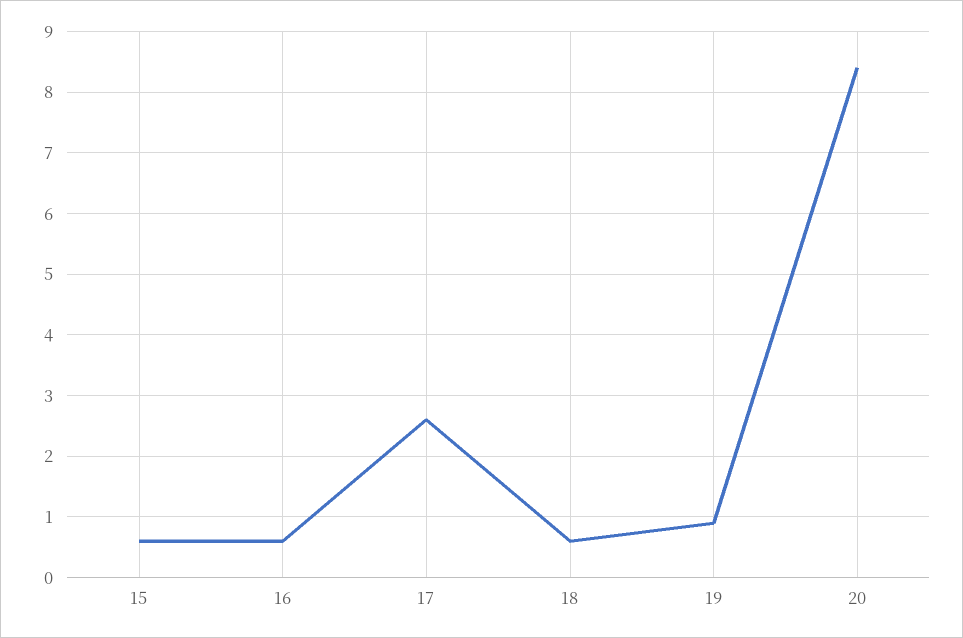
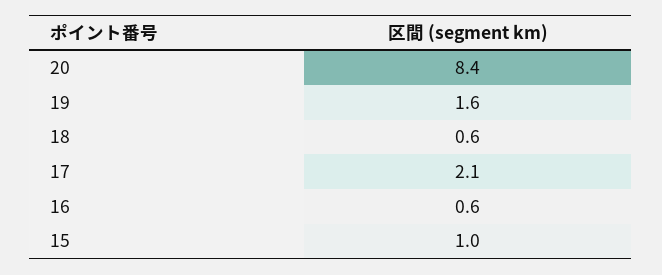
  {
-   "15": 0.6,
+   "15": 1,
    "16": 0.6,
-   "17": 2.6,
+   "17": 2.1,
    "18": 0.6,
-   "19": 0.9,
+   "19": 1.6,
    "20": 8.4
  }

